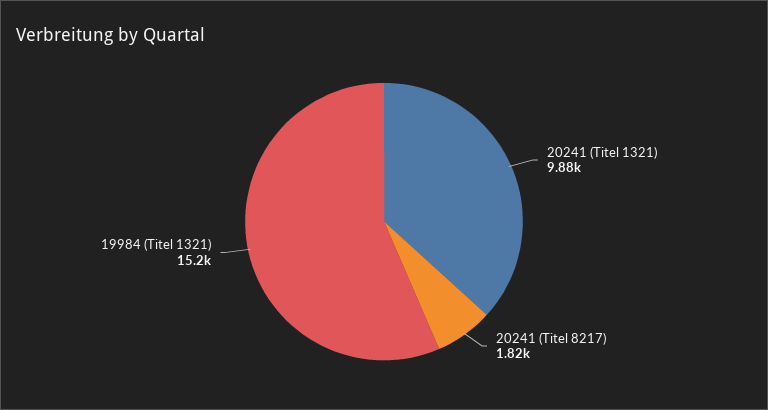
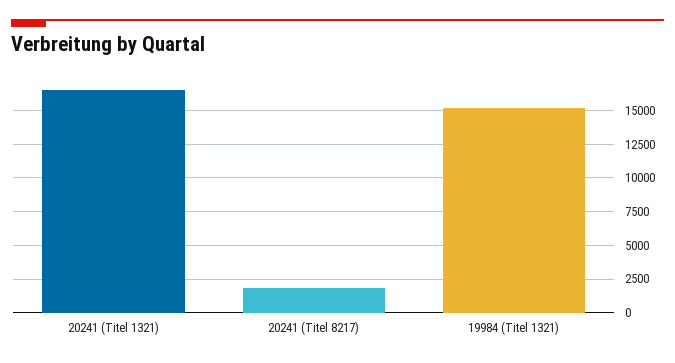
  {
-   "20241 (Titel 1321)": 9880,
+   "20241 (Titel 1321)": 16500,
    "20241 (Titel 8217)": 1820,
    "19984 (Titel 1321)": 15200
  }

